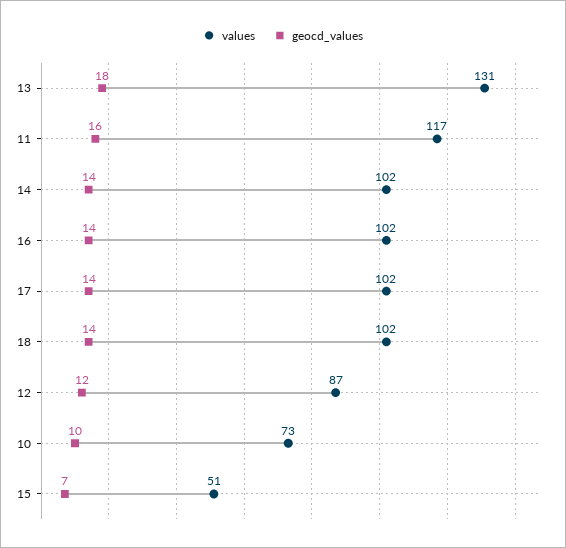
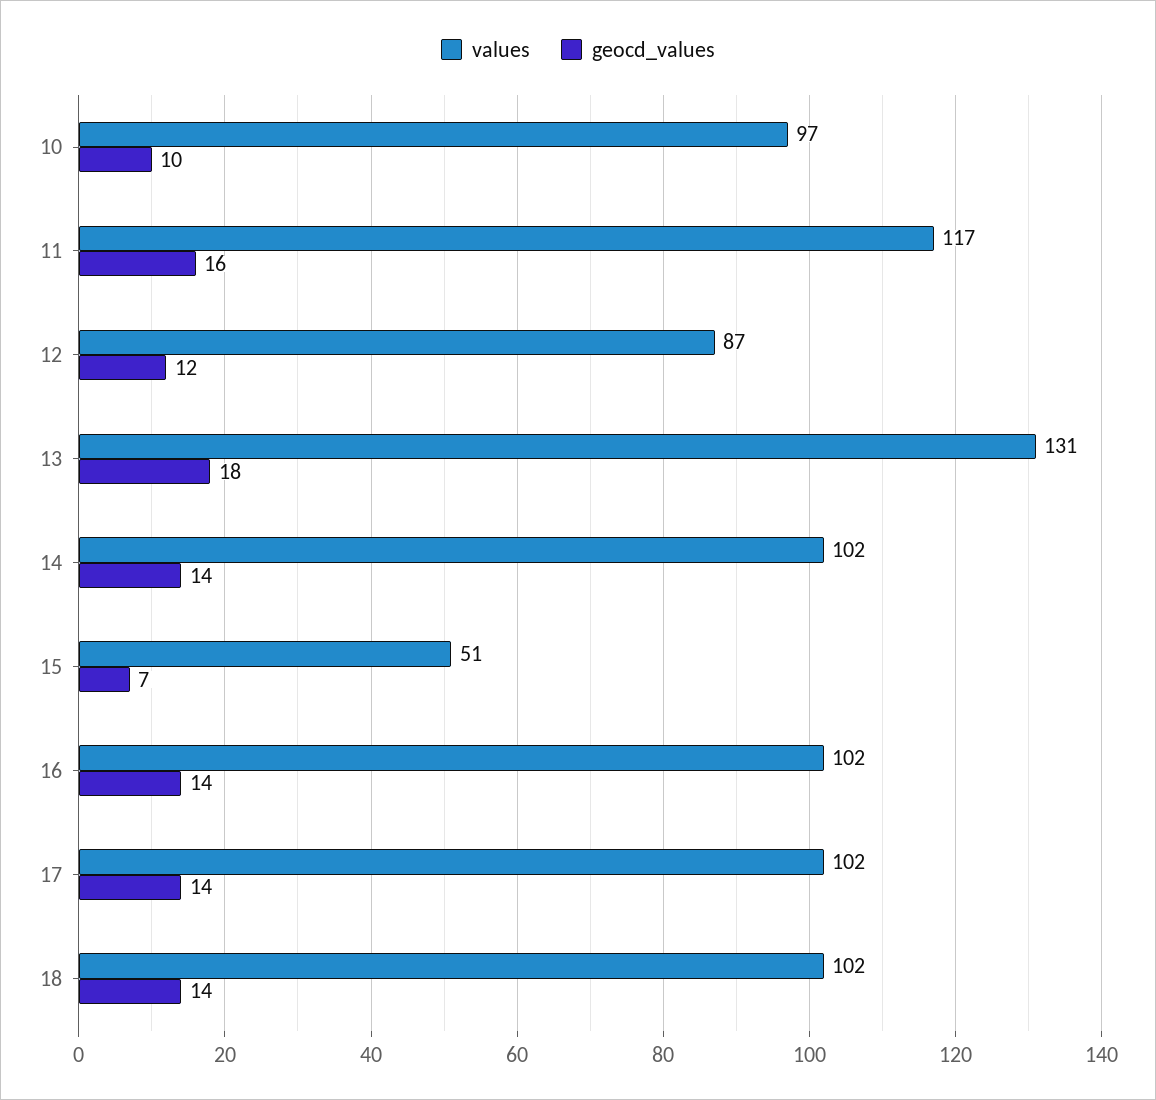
  {
    "values": {
      "13": 131,
      "11": 117,
      "14": 102,
      "16": 102,
      "17": 102,
      "18": 102,
      "12": 87,
-     "10": 73,
+     "10": 97,
      "15": 51
    },
    "geocd_values": {
      "13": 18,
      "11": 16,
      "14": 14,
      "16": 14,
      "17": 14,
      "18": 14,
      "12": 12,
      "10": 10,
      "15": 7
    }
  }

